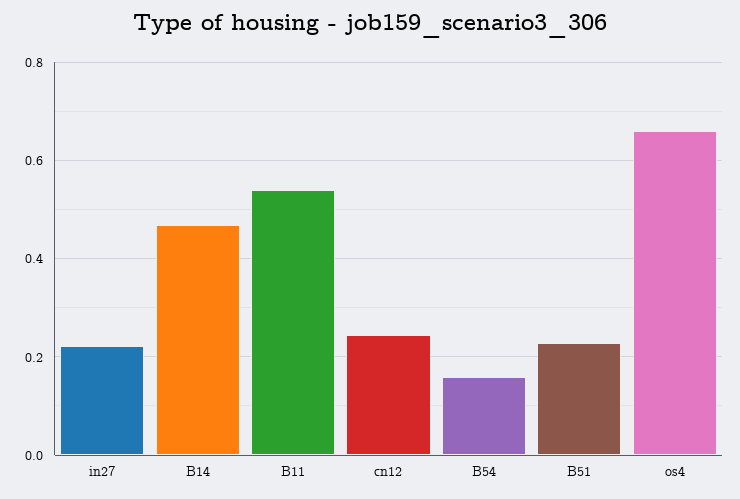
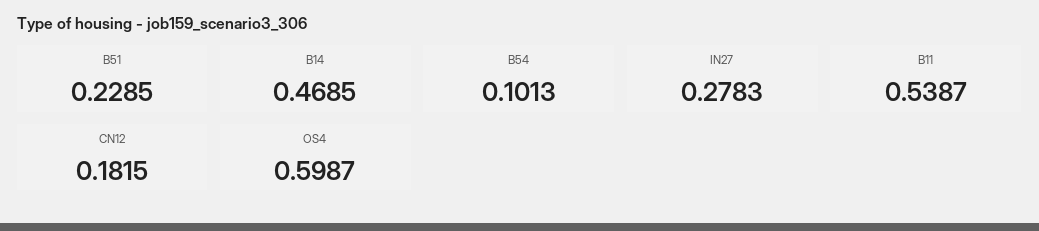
  {
-   "in27": 0.22,
+   "in27": 0.2783,
    "B14": 0.4685,
    "B11": 0.5387,
-   "cn12": 0.24,
+   "cn12": 0.1815,
-   "B54": 0.16,
+   "B54": 0.1013,
    "B51": 0.2285,
-   "os4": 0.66
+   "os4": 0.5987
  }

